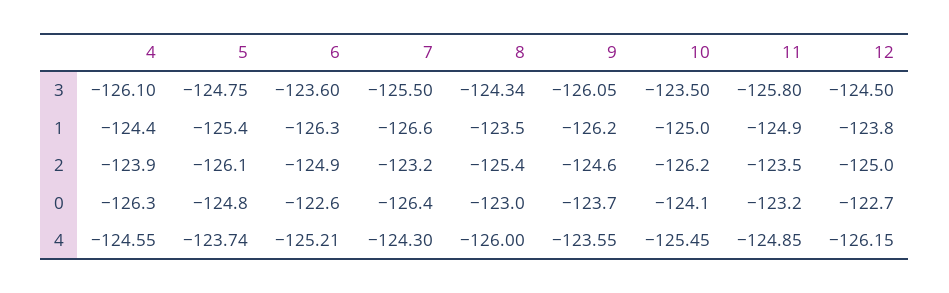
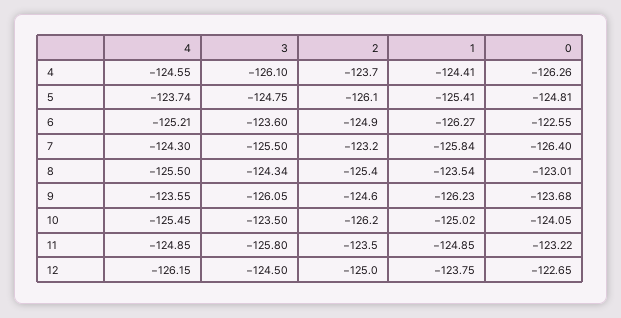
  {
    "4": {
      "3": -126.1,
      "1": -124.41,
-     "2": -123.9,
+     "2": -123.7,
      "0": -126.26,
      "4": -124.55
    },
    "5": {
      "3": -124.75,
      "1": -125.41,
      "2": -126.1,
      "0": -124.81,
      "4": -123.74
    },
    "6": {
      "3": -123.6,
      "1": -126.27,
      "2": -124.9,
      "0": -122.55,
      "4": -125.21
    },
    "7": {
      "3": -125.5,
-     "1": -126.6,
+     "1": -125.84,
      "2": -123.2,
      "0": -126.4,
      "4": -124.3
    },
    "8": {
      "3": -124.34,
      "1": -123.54,
      "2": -125.4,
      "0": -123.01,
-     "4": -126
+     "4": -125.5
    },
    "9": {
      "3": -126.05,
      "1": -126.23,
      "2": -124.6,
      "0": -123.68,
      "4": -123.55
    },
    "10": {
      "3": -123.5,
      "1": -125.02,
      "2": -126.2,
      "0": -124.05,
      "4": -125.45
    },
    "11": {
      "3": -125.8,
      "1": -124.85,
      "2": -123.5,
      "0": -123.22,
      "4": -124.85
    },
    "12": {
      "3": -124.5,
      "1": -123.75,
      "2": -125,
      "0": -122.65,
      "4": -126.15
    }
  }

